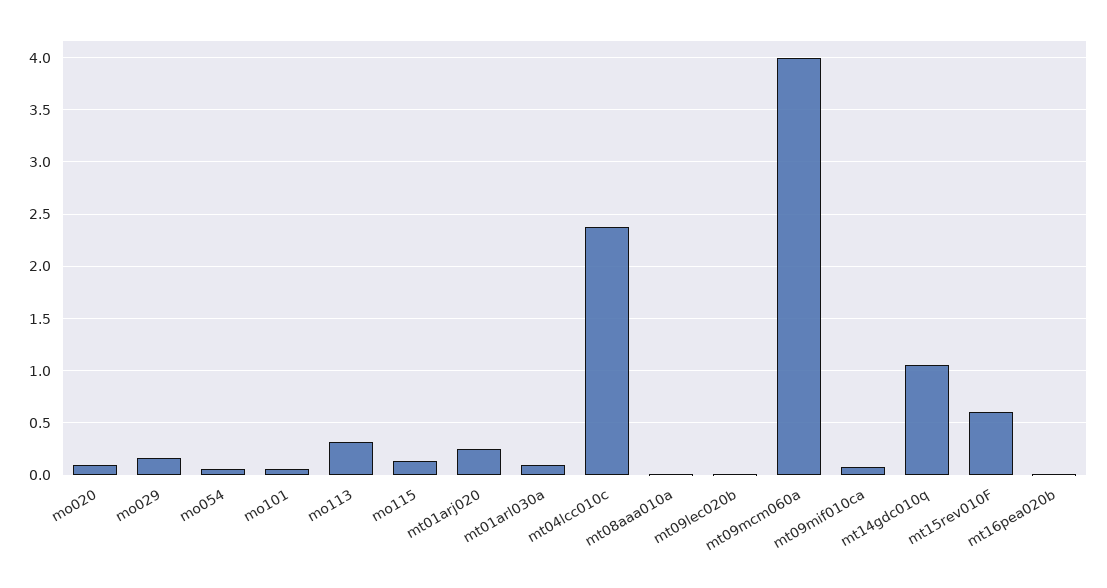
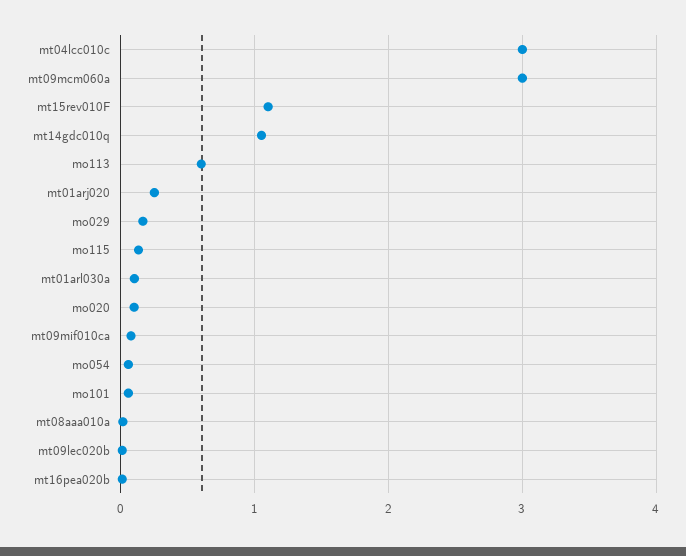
  {
    "mo020": 0.1,
    "mo029": 0.2,
    "mo054": 0.1,
    "mo101": 0.1,
-   "mo113": 0.3,
+   "mo113": 0.6,
    "mo115": 0.1,
    "mt01arj020": 0.3,
    "mt01arl030a": 0.1,
-   "mt04lcc010c": 2.4,
+   "mt04lcc010c": 3,
    "mt08aaa010a": 0,
    "mt09lec020b": 0,
-   "mt09mcm060a": 4,
+   "mt09mcm060a": 3,
    "mt09mif010ca": 0.1,
    "mt14gdc010q": 1.1,
-   "mt15rev010F": 0.6,
+   "mt15rev010F": 1.1,
    "mt16pea020b": 0
  }

